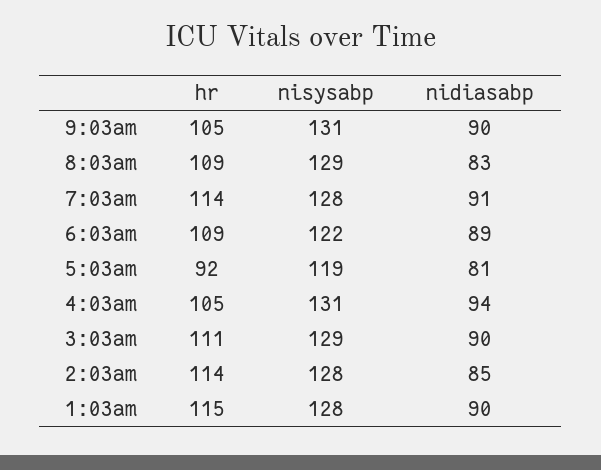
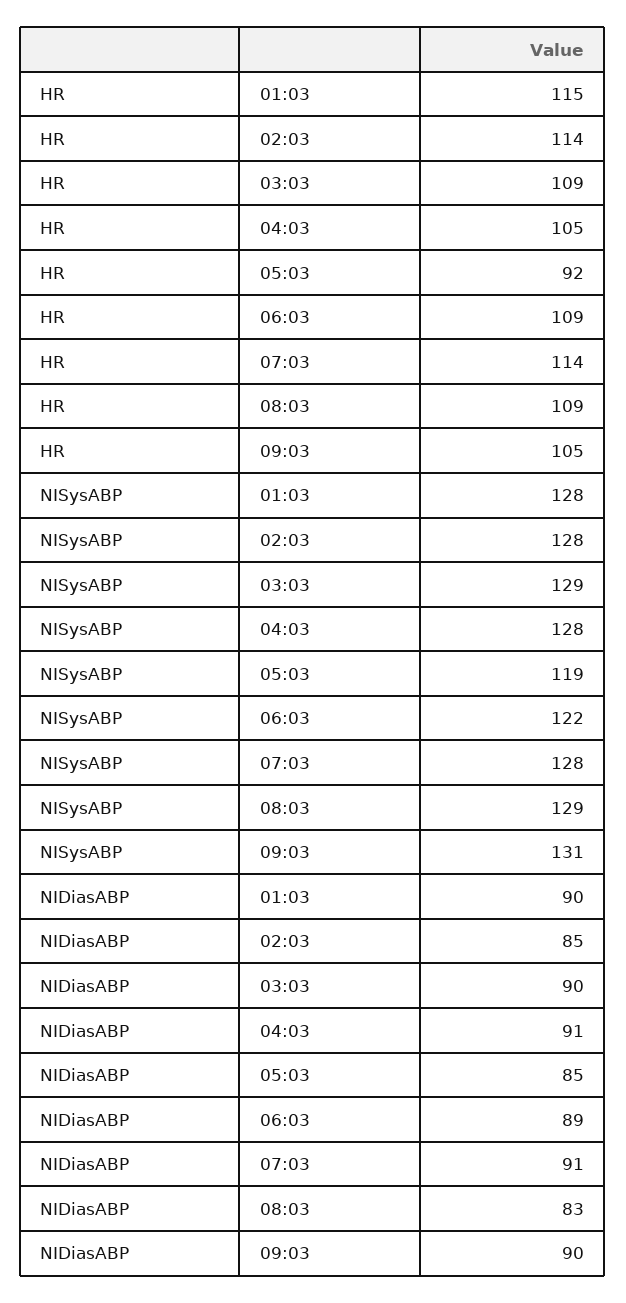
  {
    "hr": {
      "9:03am": 105,
      "8:03am": 109,
      "7:03am": 114,
      "6:03am": 109,
      "5:03am": 92,
      "4:03am": 105,
-     "3:03am": 111,
+     "3:03am": 109,
      "2:03am": 114,
      "1:03am": 115
    },
    "nisysabp": {
      "9:03am": 131,
      "8:03am": 129,
      "7:03am": 128,
      "6:03am": 122,
      "5:03am": 119,
-     "4:03am": 131,
+     "4:03am": 128,
      "3:03am": 129,
      "2:03am": 128,
      "1:03am": 128
    },
    "nidiasabp": {
      "9:03am": 90,
      "8:03am": 83,
      "7:03am": 91,
      "6:03am": 89,
-     "5:03am": 81,
+     "5:03am": 85,
-     "4:03am": 94,
+     "4:03am": 91,
      "3:03am": 90,
      "2:03am": 85,
      "1:03am": 90
    }
  }

